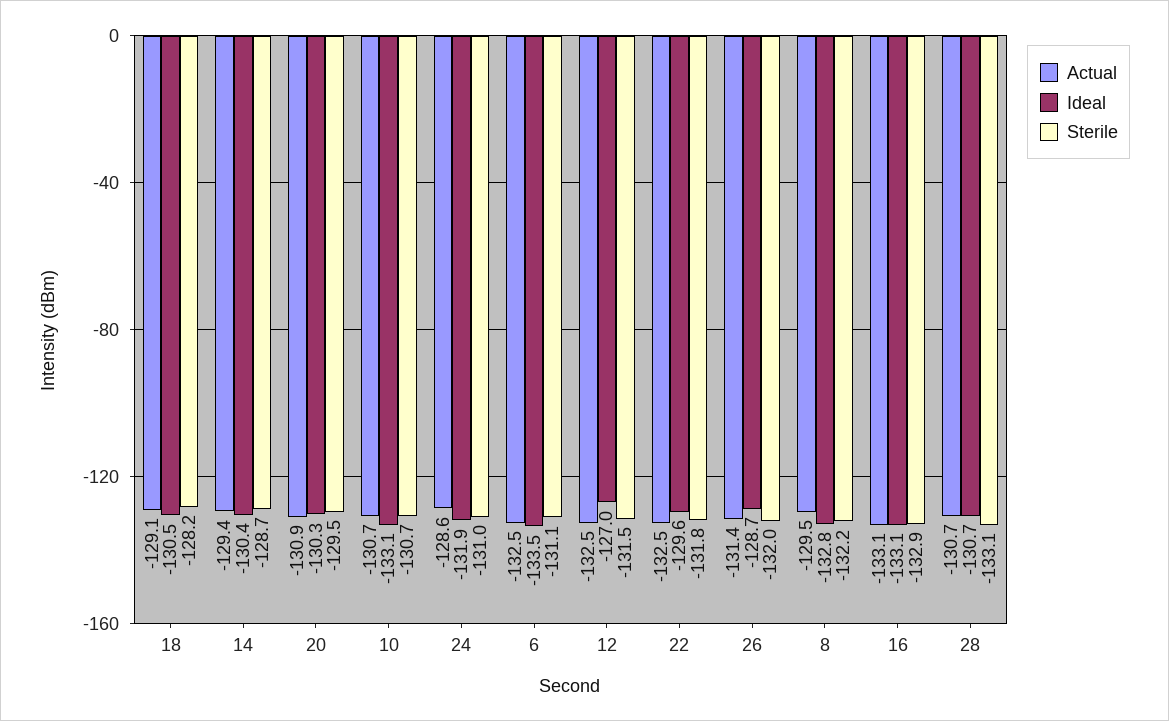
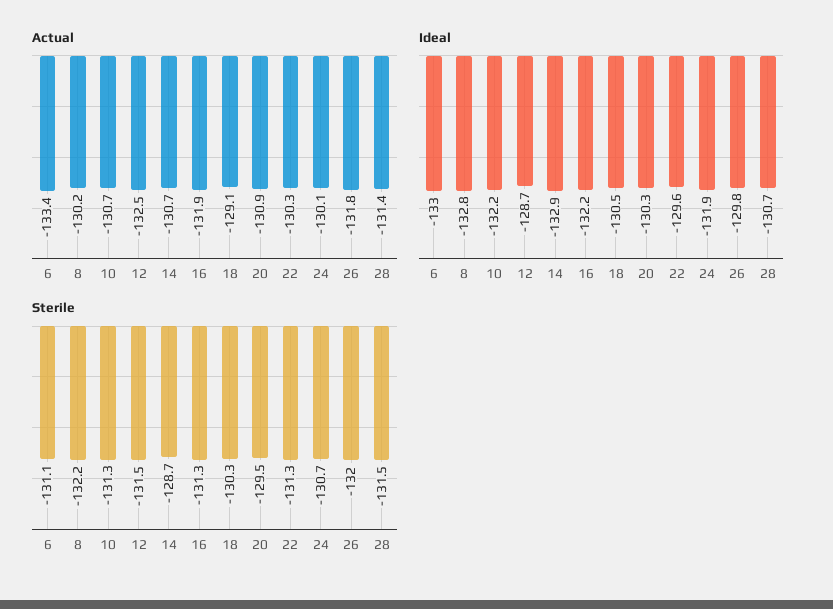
  {
    "Actual": {
      "18": -129.1,
-     "14": -129.4,
+     "14": -130.7,
      "20": -130.9,
      "10": -130.7,
-     "24": -128.6,
+     "24": -130.1,
-     "6": -132.5,
+     "6": -133.4,
      "12": -132.5,
-     "22": -132.5,
+     "22": -130.3,
-     "26": -131.4,
+     "26": -131.8,
-     "8": -129.5,
+     "8": -130.2,
-     "16": -133.1,
+     "16": -131.9,
-     "28": -130.7
+     "28": -131.4
    },
    "Ideal": {
      "18": -130.5,
-     "14": -130.4,
+     "14": -132.9,
      "20": -130.3,
-     "10": -133.1,
+     "10": -132.2,
      "24": -131.9,
-     "6": -133.5,
+     "6": -133,
-     "12": -127,
+     "12": -128.7,
      "22": -129.6,
-     "26": -128.7,
+     "26": -129.8,
      "8": -132.8,
-     "16": -133.1,
+     "16": -132.2,
      "28": -130.7
    },
    "Sterile": {
-     "18": -128.2,
+     "18": -130.3,
      "14": -128.7,
      "20": -129.5,
-     "10": -130.7,
+     "10": -131.3,
-     "24": -131,
+     "24": -130.7,
      "6": -131.1,
      "12": -131.5,
-     "22": -131.8,
+     "22": -131.3,
      "26": -132,
      "8": -132.2,
-     "16": -132.9,
+     "16": -131.3,
-     "28": -133.1
+     "28": -131.5
    }
  }

